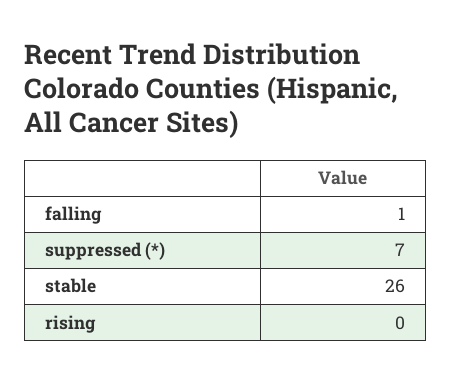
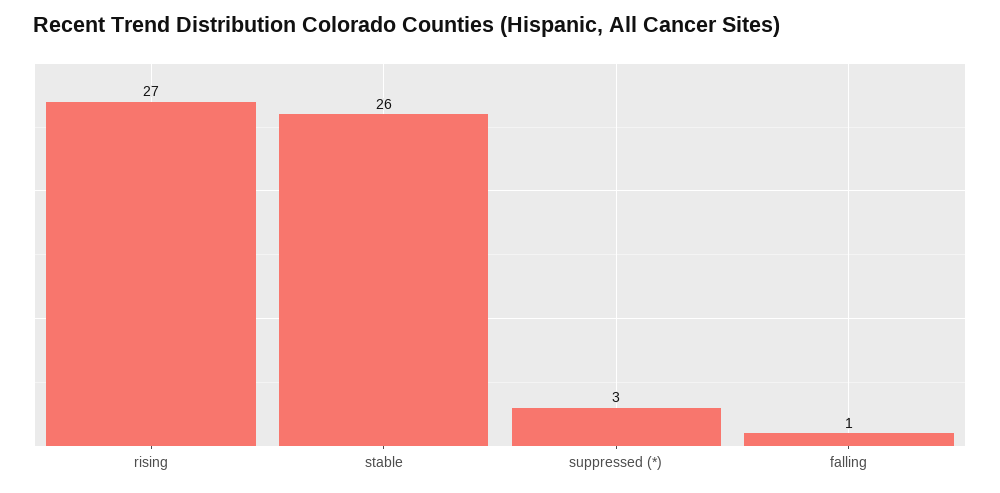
  {
    "falling": 1,
-   "suppressed (*)": 7,
+   "suppressed (*)": 3,
    "stable": 26,
-   "rising": 0
+   "rising": 27
  }

